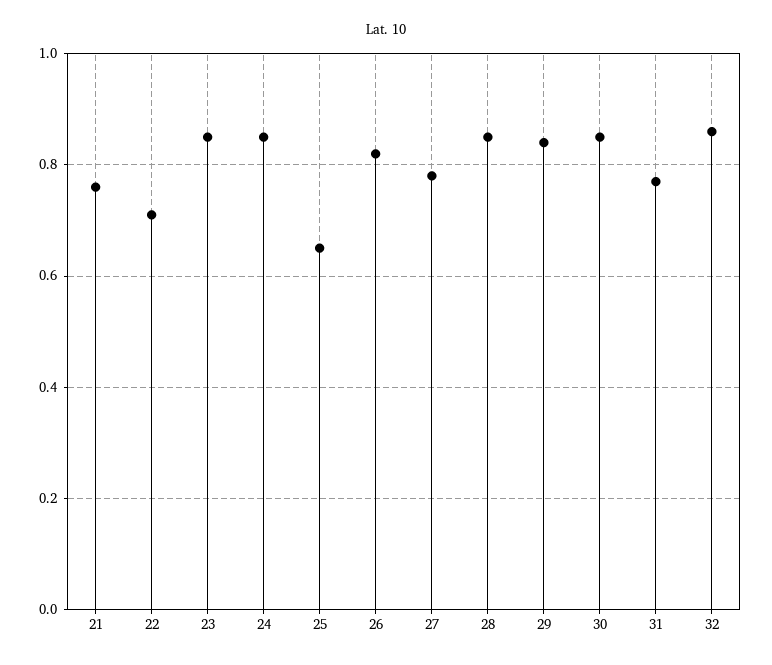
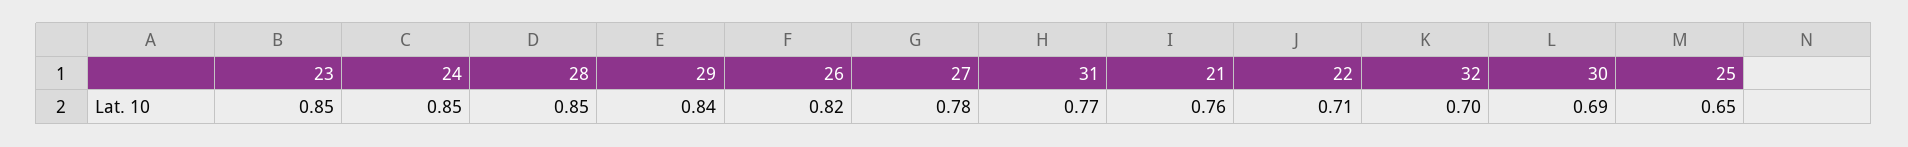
  {
    "21": 0.76,
    "22": 0.71,
    "23": 0.85,
    "24": 0.85,
    "25": 0.65,
    "26": 0.82,
    "27": 0.78,
    "28": 0.85,
    "29": 0.84,
-   "30": 0.85,
+   "30": 0.69,
    "31": 0.77,
-   "32": 0.85
+   "32": 0.7
  }

